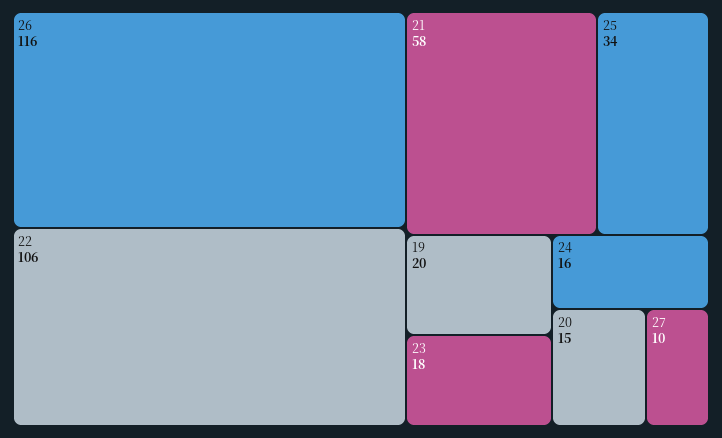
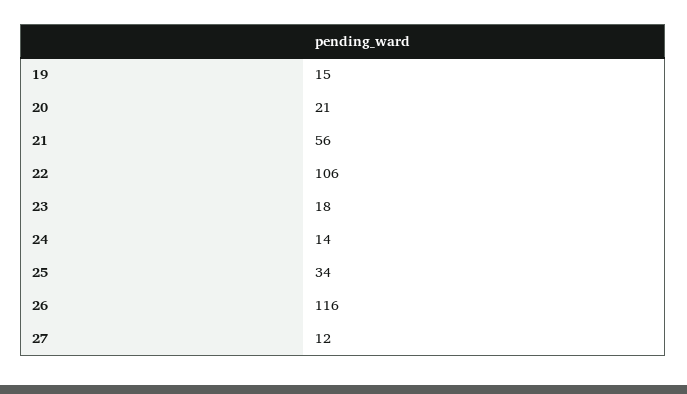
  {
    "26": 116,
    "22": 106,
-   "21": 58,
+   "21": 56,
    "25": 34,
-   "19": 20,
+   "19": 15,
    "23": 18,
-   "24": 16,
+   "24": 14,
-   "20": 15,
+   "20": 21,
-   "27": 10
+   "27": 12
  }

